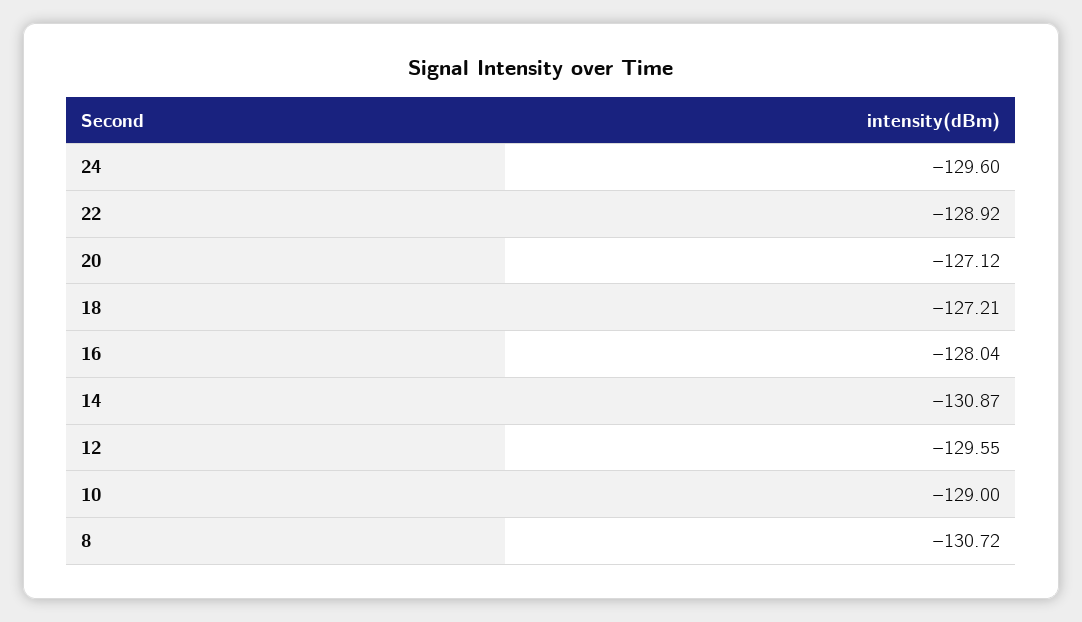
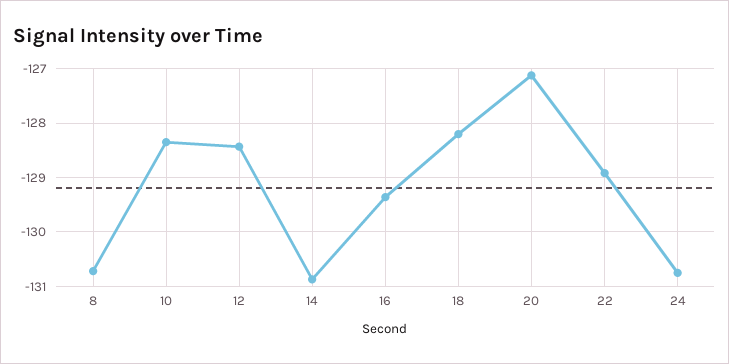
  {
-   "24": -129.6,
+   "24": -130.8,
    "22": -128.92,
    "20": -127.12,
-   "18": -127.21,
+   "18": -128.2,
-   "16": -128.04,
+   "16": -129.4,
    "14": -130.87,
-   "12": -129.55,
+   "12": -128.4,
-   "10": -129,
+   "10": -128.4,
    "8": -130.72
  }

